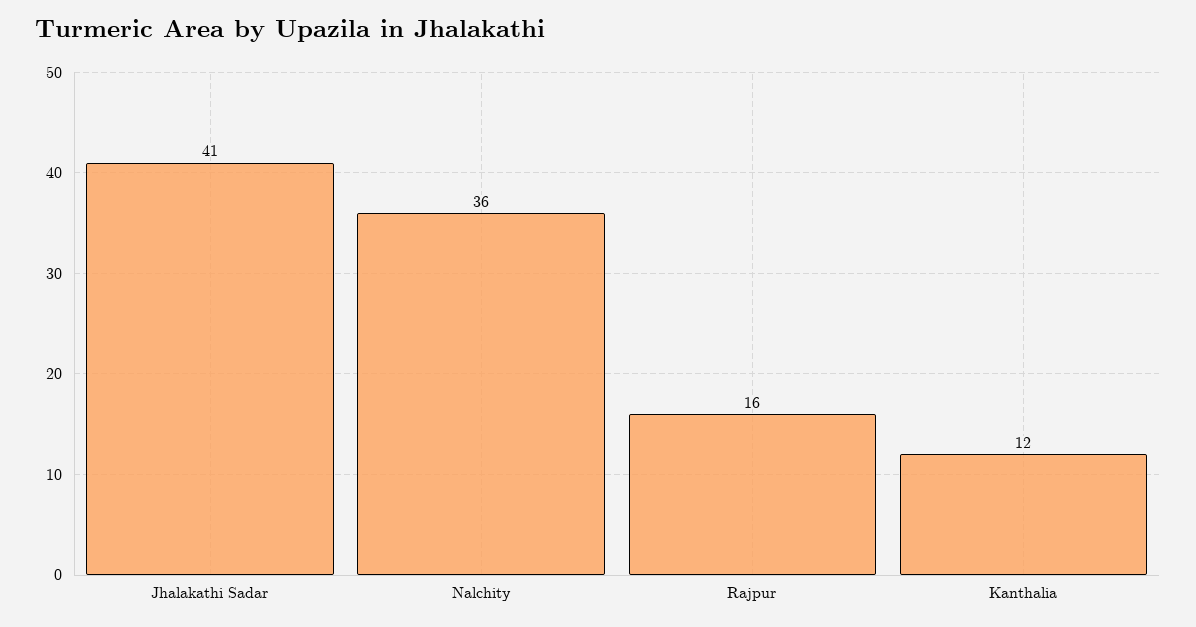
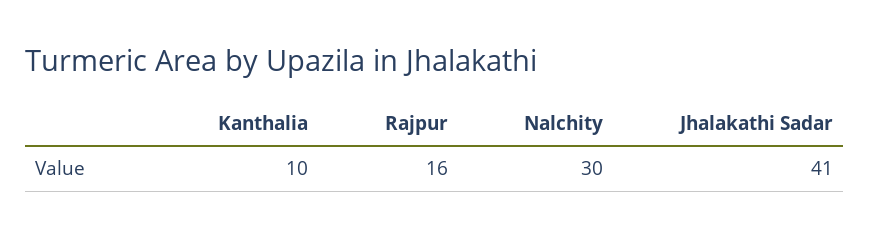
  {
    "Jhalakathi Sadar": 41,
-   "Nalchity": 36,
+   "Nalchity": 30,
    "Rajpur": 16,
-   "Kanthalia": 12
+   "Kanthalia": 10
  }

